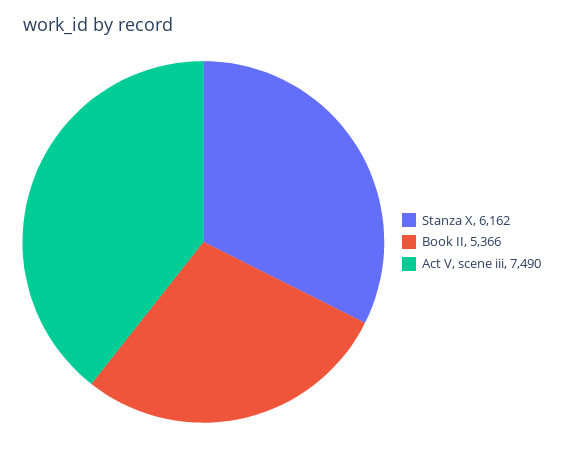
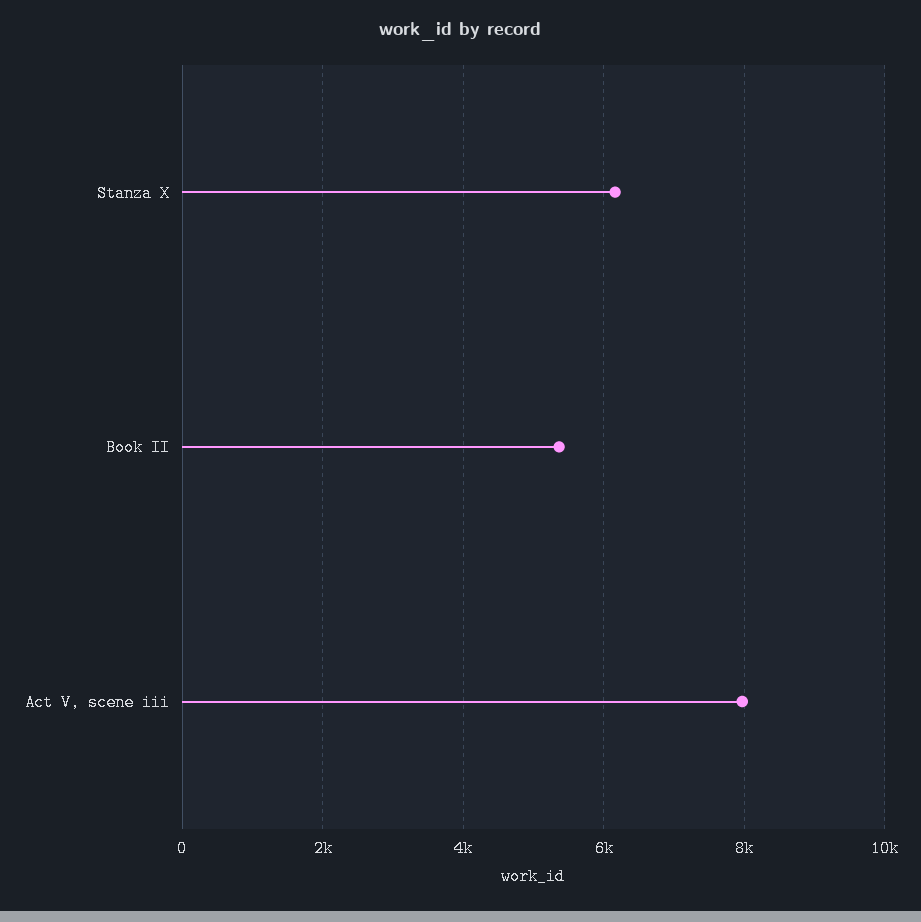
  {
    "Stanza X": 6162,
    "Book II": 5366,
-   "Act V, scene iii": 7490
+   "Act V, scene iii": 8000
  }

